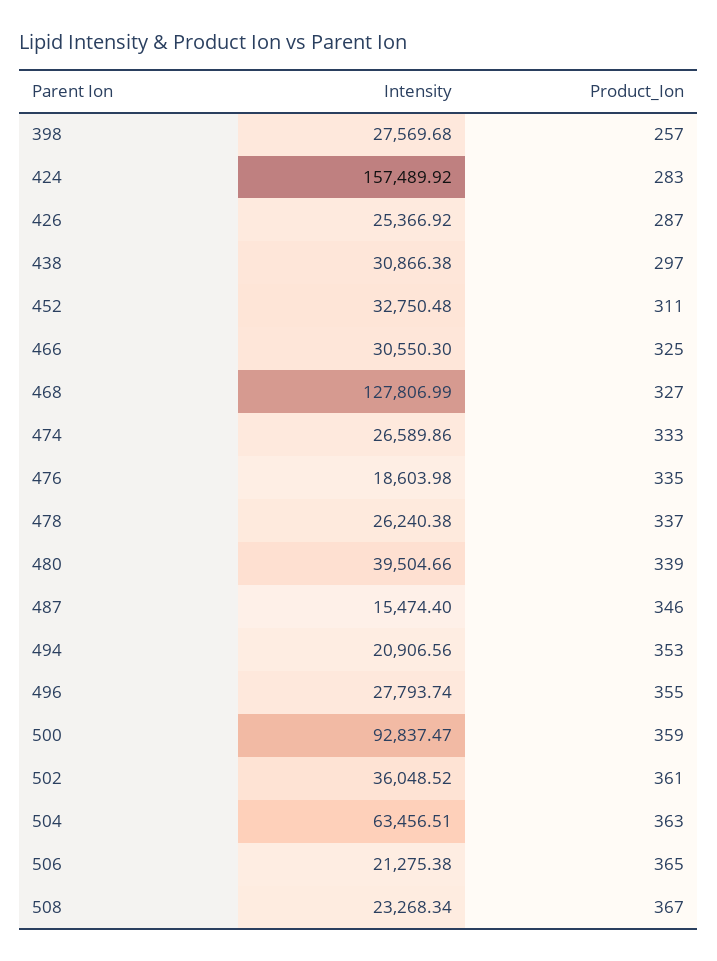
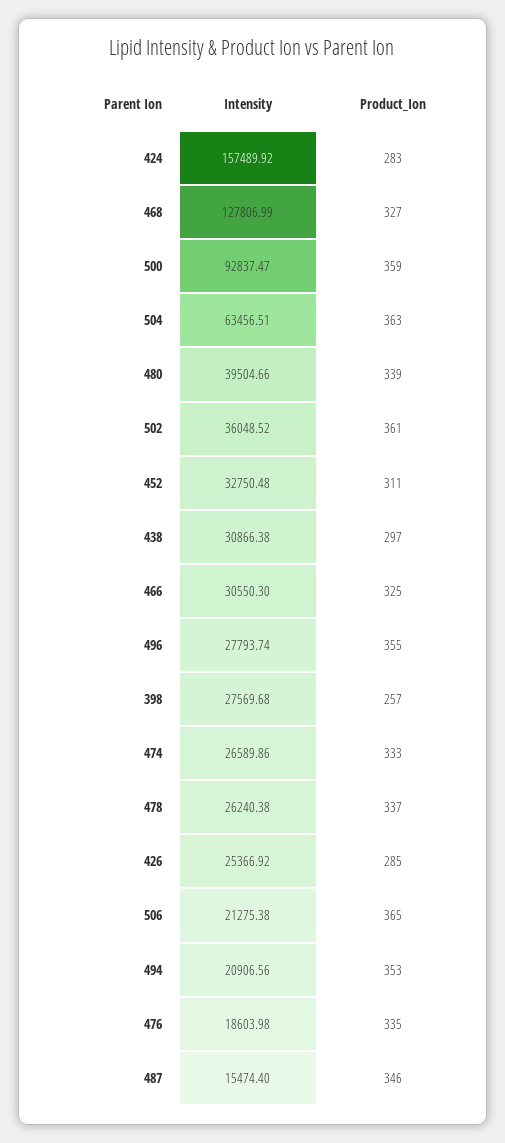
  {
    "Intensity": {
      "398": 27569.68,
      "424": 157489.92,
      "426": 25366.92,
      "438": 30866.38,
      "452": 32750.48,
      "466": 30550.3,
      "468": 127806.99,
      "474": 26589.86,
      "476": 18603.98,
      "478": 26240.38,
      "480": 39504.66,
      "487": 15474.4,
      "494": 20906.56,
      "496": 27793.74,
      "500": 92837.47,
      "502": 36048.52,
      "504": 63456.51,
-     "506": 21275.38,
+     "506": 21275.38
-     "508": 23268.34
    },
    "Product_Ion": {
      "398": 257,
      "424": 283,
-     "426": 287,
+     "426": 285,
      "438": 297,
      "452": 311,
      "466": 325,
      "468": 327,
      "474": 333,
      "476": 335,
      "478": 337,
      "480": 339,
      "487": 346,
      "494": 353,
      "496": 355,
      "500": 359,
      "502": 361,
      "504": 363,
-     "506": 365,
+     "506": 365
-     "508": 367
    }
  }

